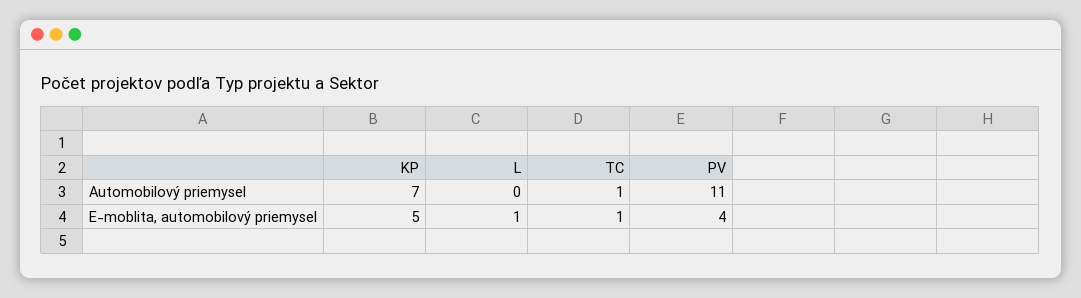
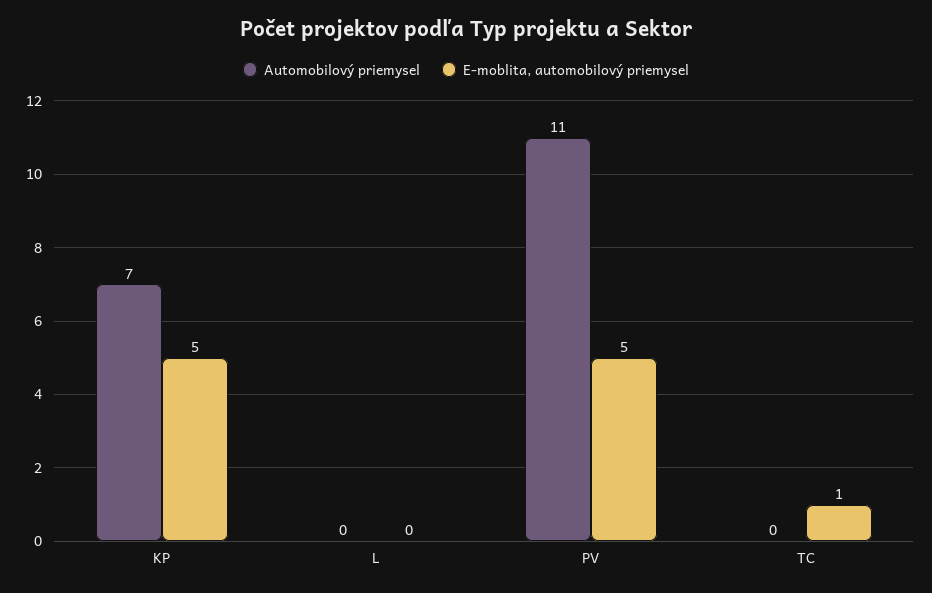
  {
    "Automobilový priemysel": {
      "KP": 7,
      "L": 0,
-     "TC": 1,
+     "TC": 0,
      "PV": 11
    },
    "E-moblita, automobilový priemysel": {
      "KP": 5,
-     "L": 1,
+     "L": 0,
      "TC": 1,
-     "PV": 4
+     "PV": 5
    }
  }

